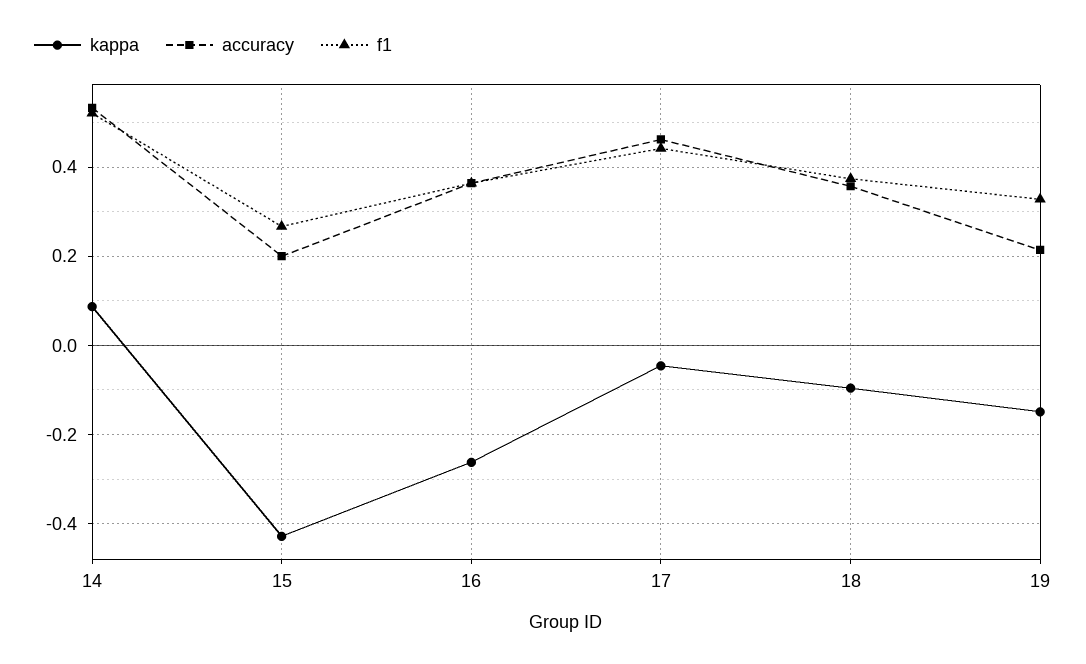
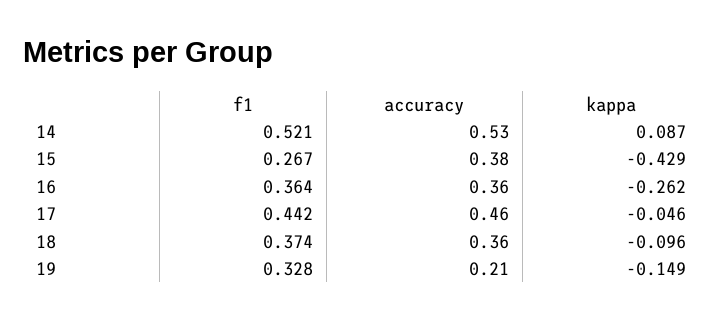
  {
    "kappa": {
      "14": 0.087,
      "15": -0.429,
      "16": -0.262,
      "17": -0.046,
      "18": -0.096,
      "19": -0.149
    },
    "accuracy": {
      "14": 0.53,
-     "15": 0.2,
+     "15": 0.38,
      "16": 0.36,
      "17": 0.46,
      "18": 0.36,
      "19": 0.21
    },
    "f1": {
      "14": 0.521,
      "15": 0.267,
      "16": 0.364,
      "17": 0.442,
      "18": 0.374,
      "19": 0.328
    }
  }

